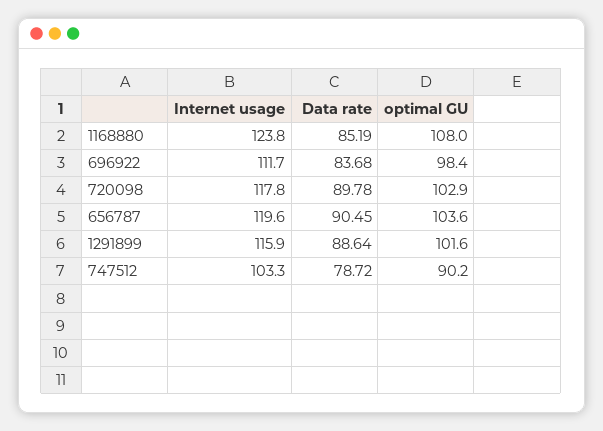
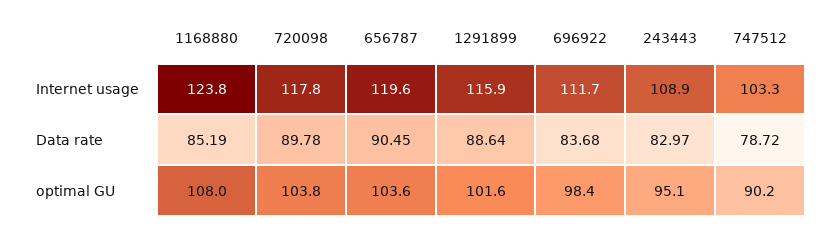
  {
    "Internet usage": {
      "1168880": 123.8,
      "696922": 111.7,
      "720098": 117.8,
      "656787": 119.6,
      "1291899": 115.9,
-     "747512": 103.3
+     "747512": 103.3,
+     "243443": 108.9
    },
    "Data rate": {
      "1168880": 85.19,
      "696922": 83.68,
      "720098": 89.78,
      "656787": 90.45,
      "1291899": 88.64,
-     "747512": 78.72
+     "747512": 78.72,
+     "243443": 82.97
    },
    "optimal GU": {
      "1168880": 108,
      "696922": 98.4,
-     "720098": 102.9,
+     "720098": 103.8,
      "656787": 103.6,
      "1291899": 101.6,
-     "747512": 90.2
+     "747512": 90.2,
+     "243443": 95.1
    }
  }

